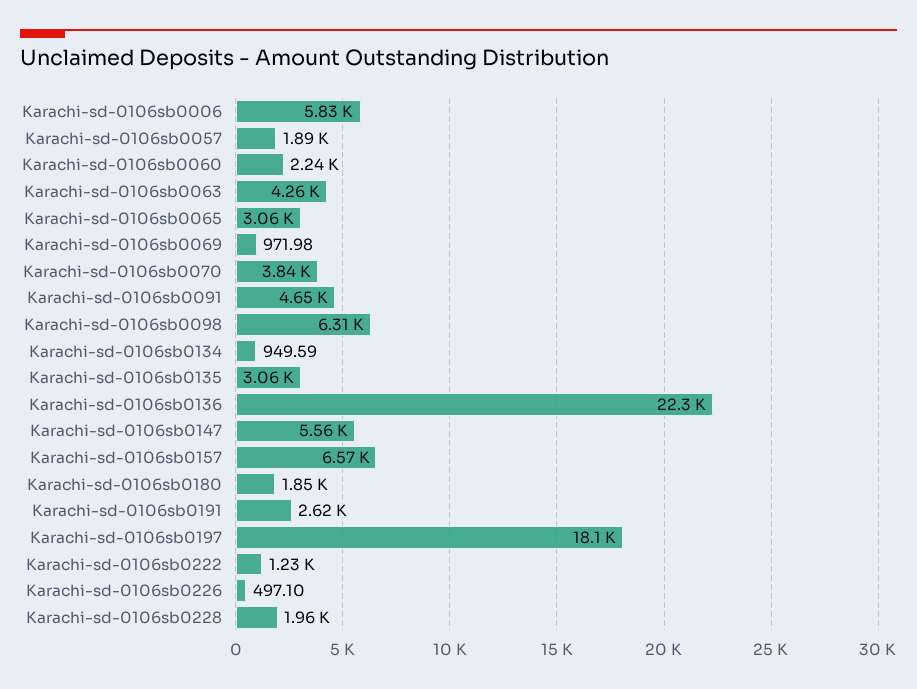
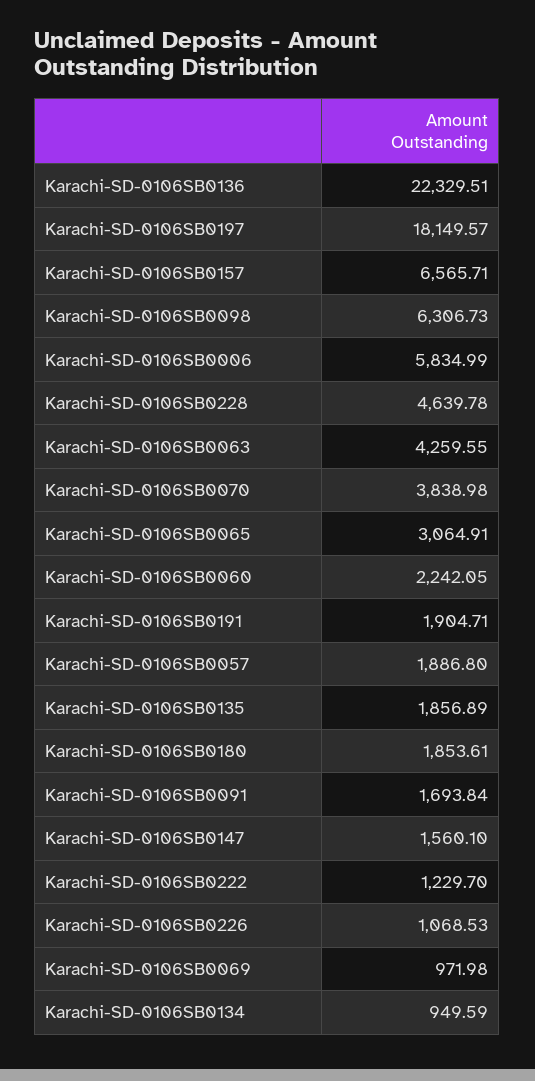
  {
    "Karachi-sd-0106sb0006": 5834.99,
    "Karachi-sd-0106sb0057": 1886.8,
    "Karachi-sd-0106sb0060": 2242.05,
    "Karachi-sd-0106sb0063": 4259.55,
    "Karachi-sd-0106sb0065": 3064.91,
    "Karachi-sd-0106sb0069": 971.98,
    "Karachi-sd-0106sb0070": 3838.98,
-   "Karachi-sd-0106sb0091": 4650,
+   "Karachi-sd-0106sb0091": 1693.84,
    "Karachi-sd-0106sb0098": 6306.73,
    "Karachi-sd-0106sb0134": 949.59,
-   "Karachi-sd-0106sb0135": 3060,
+   "Karachi-sd-0106sb0135": 1856.89,
    "Karachi-sd-0106sb0136": 22329.51,
-   "Karachi-sd-0106sb0147": 5560,
+   "Karachi-sd-0106sb0147": 1560.1,
    "Karachi-sd-0106sb0157": 6565.71,
    "Karachi-sd-0106sb0180": 1853.61,
-   "Karachi-sd-0106sb0191": 2620,
+   "Karachi-sd-0106sb0191": 1904.71,
    "Karachi-sd-0106sb0197": 18149.57,
    "Karachi-sd-0106sb0222": 1229.7,
-   "Karachi-sd-0106sb0226": 497.1,
+   "Karachi-sd-0106sb0226": 1068.53,
-   "Karachi-sd-0106sb0228": 1960
+   "Karachi-sd-0106sb0228": 4639.78
  }

